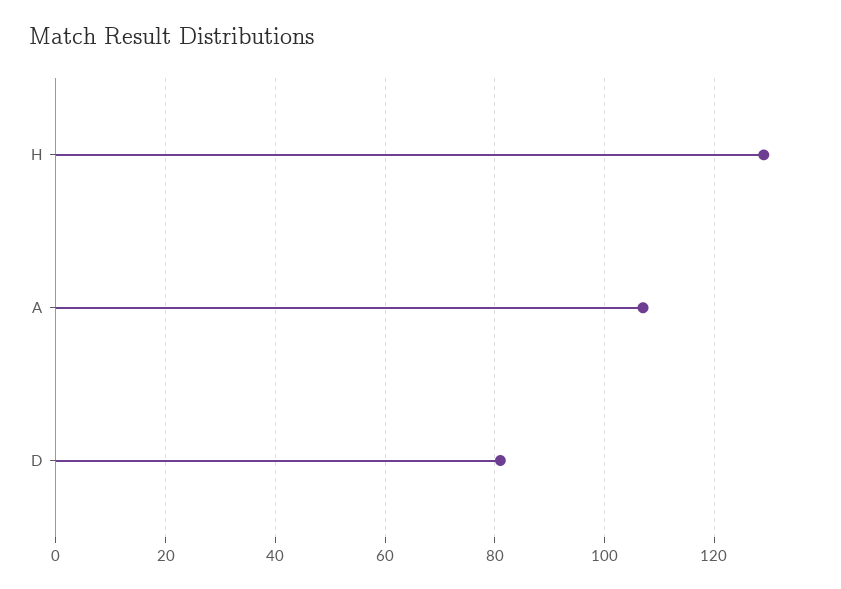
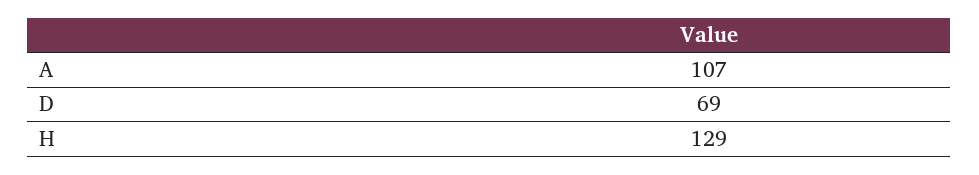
  {
    "H": 129,
    "A": 107,
-   "D": 80
+   "D": 69
  }

